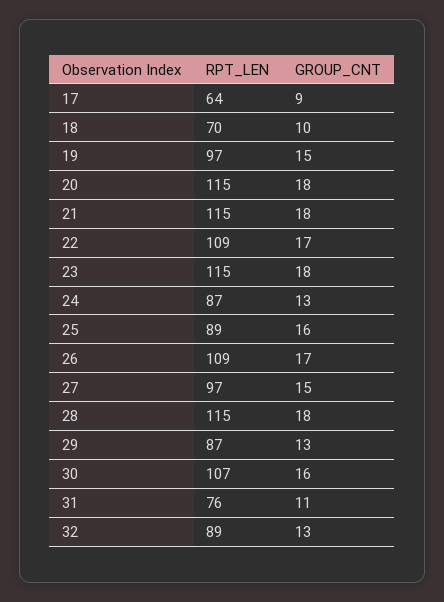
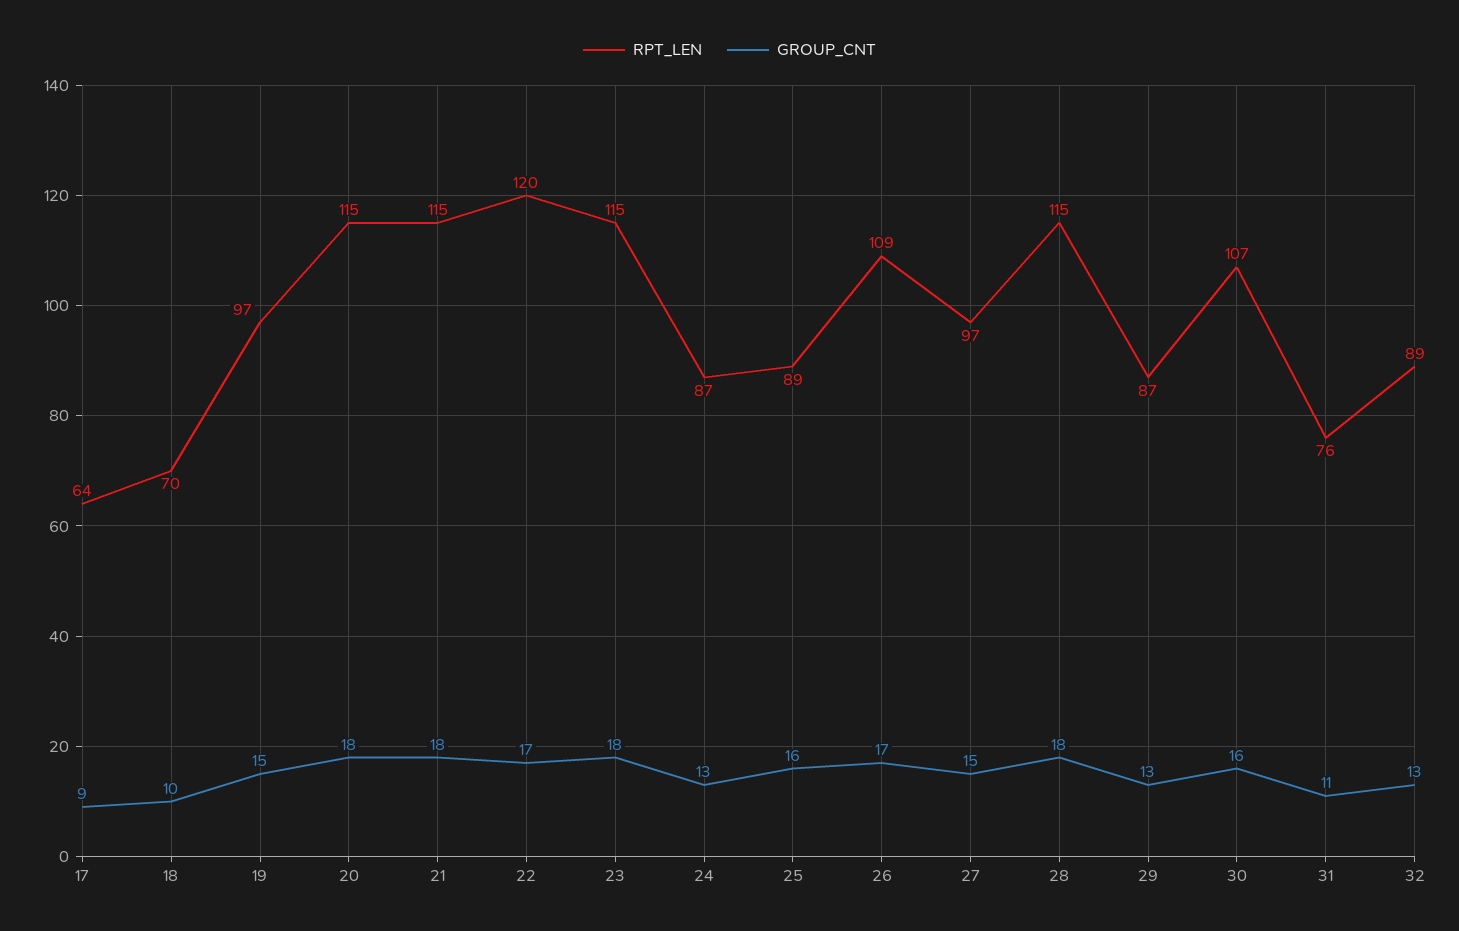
  {
    "RPT_LEN": {
      "17": 64,
      "18": 70,
      "19": 97,
      "20": 115,
      "21": 115,
-     "22": 109,
+     "22": 120,
      "23": 115,
      "24": 87,
      "25": 89,
      "26": 109,
      "27": 97,
      "28": 115,
      "29": 87,
      "30": 107,
      "31": 76,
      "32": 89
    },
    "GROUP_CNT": {
      "17": 9,
      "18": 10,
      "19": 15,
      "20": 18,
      "21": 18,
      "22": 17,
      "23": 18,
      "24": 13,
      "25": 16,
      "26": 17,
      "27": 15,
      "28": 18,
      "29": 13,
      "30": 16,
      "31": 11,
      "32": 13
    }
  }

